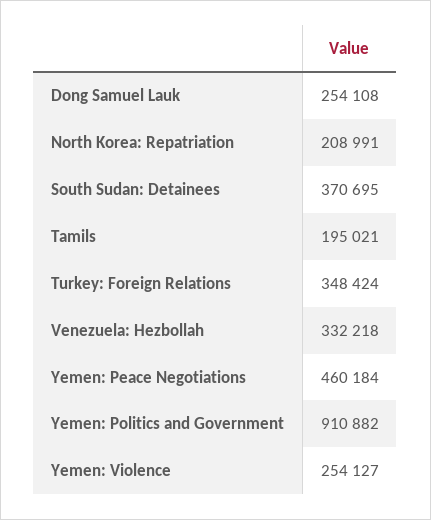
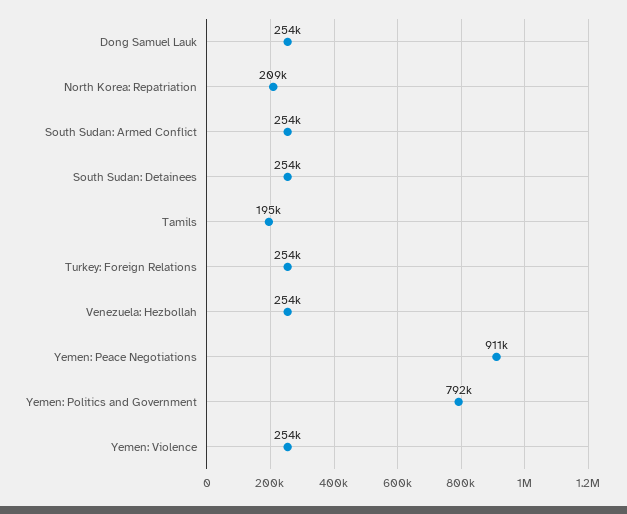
  {
    "Dong Samuel Lauk": 254108,
    "North Korea: Repatriation": 208991,
-   "South Sudan: Detainees": 370695,
+   "South Sudan: Detainees": 254000,
    "Tamils": 195021,
-   "Turkey: Foreign Relations": 348424,
+   "Turkey: Foreign Relations": 254000,
-   "Venezuela: Hezbollah": 332218,
+   "Venezuela: Hezbollah": 254000,
-   "Yemen: Peace Negotiations": 460184,
+   "Yemen: Peace Negotiations": 911000,
-   "Yemen: Politics and Government": 910882,
+   "Yemen: Politics and Government": 792000,
-   "Yemen: Violence": 254127
+   "Yemen: Violence": 254127,
+   "South Sudan: Armed Conflict": 254000
  }

